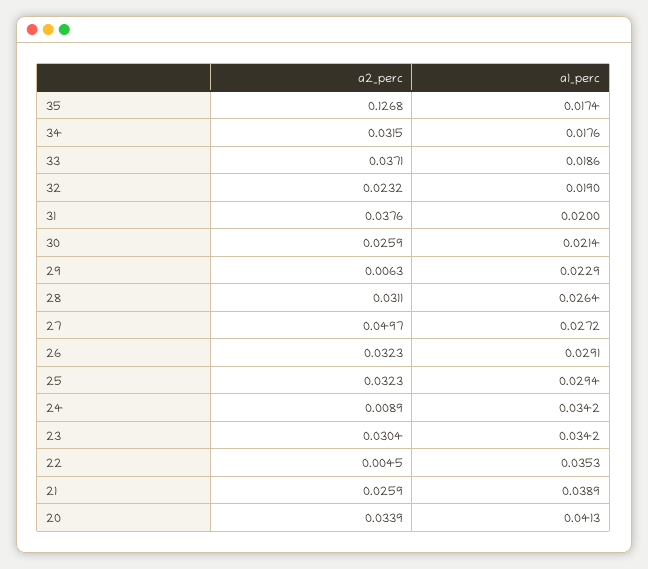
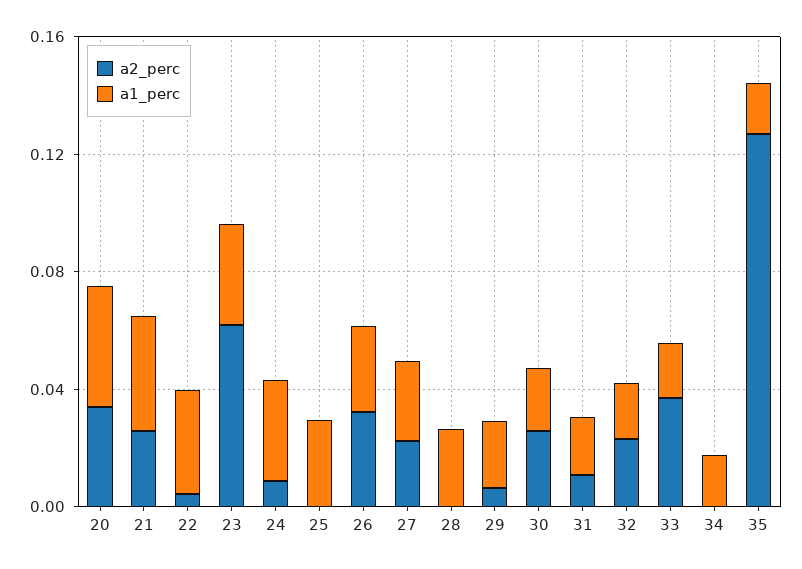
  {
    "a2_perc": {
      "35": 0.1268,
-     "34": 0.0315,
+     "34": 0,
      "33": 0.0371,
      "32": 0.0232,
-     "31": 0.0376,
+     "31": 0.01,
      "30": 0.0259,
      "29": 0.0063,
-     "28": 0.0311,
+     "28": 0,
-     "27": 0.0497,
+     "27": 0.02,
      "26": 0.0323,
-     "25": 0.0323,
+     "25": 0,
      "24": 0.0089,
-     "23": 0.0304,
+     "23": 0.06,
      "22": 0.0045,
      "21": 0.0259,
      "20": 0.0339
    },
    "a1_perc": {
      "35": 0.0174,
      "34": 0.0176,
      "33": 0.0186,
      "32": 0.019,
      "31": 0.02,
      "30": 0.0214,
      "29": 0.0229,
      "28": 0.0264,
      "27": 0.0272,
      "26": 0.0291,
      "25": 0.0294,
      "24": 0.0342,
      "23": 0.0342,
      "22": 0.0353,
      "21": 0.0389,
      "20": 0.0413
    }
  }

